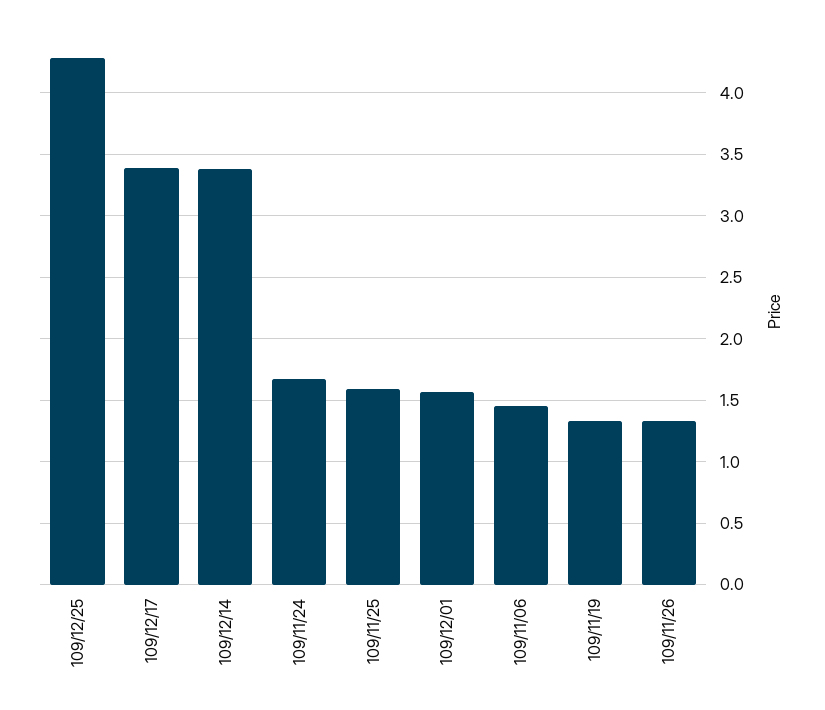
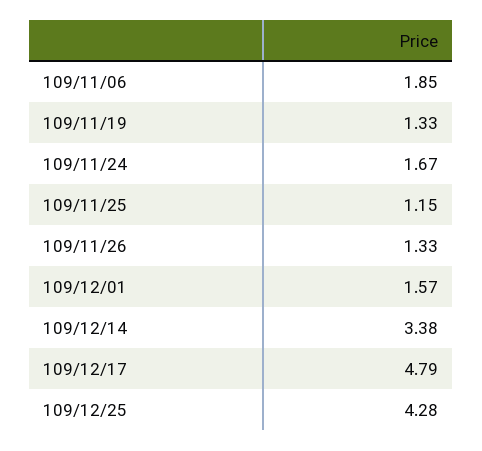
  {
    "109/12/25": 4.28,
-   "109/12/17": 3.4,
+   "109/12/17": 4.79,
    "109/12/14": 3.38,
    "109/11/24": 1.67,
-   "109/11/25": 1.6,
+   "109/11/25": 1.15,
    "109/12/01": 1.57,
-   "109/11/06": 1.45,
+   "109/11/06": 1.85,
    "109/11/19": 1.33,
    "109/11/26": 1.33
  }

